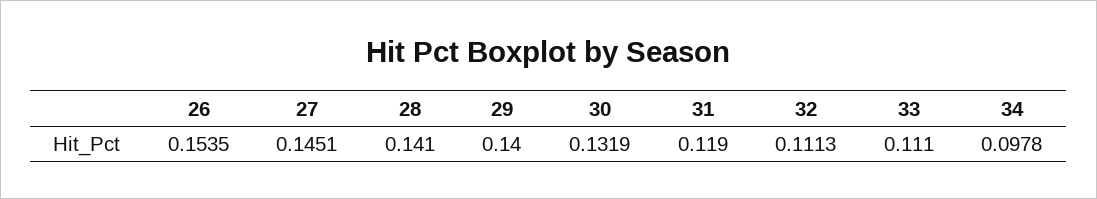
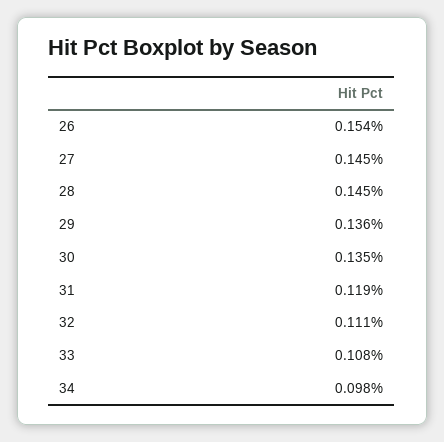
  {
    "26": 0.1535,
    "27": 0.1451,
-   "28": 0.141,
+   "28": 0.145,
-   "29": 0.14,
+   "29": 0.136,
-   "30": 0.1319,
+   "30": 0.135,
    "31": 0.119,
    "32": 0.1113,
-   "33": 0.111,
+   "33": 0.108,
    "34": 0.0978
  }

